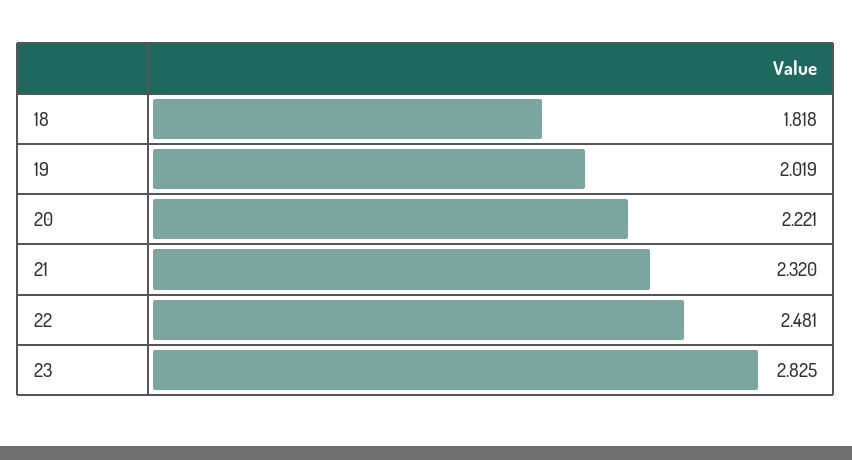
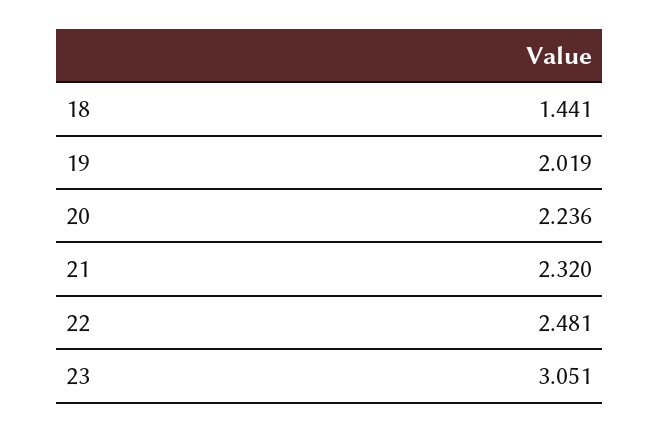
  {
-   "18": 1.818,
+   "18": 1.441,
    "19": 2.019,
-   "20": 2.221,
+   "20": 2.236,
    "21": 2.32,
    "22": 2.481,
-   "23": 2.825
+   "23": 3.051
  }

